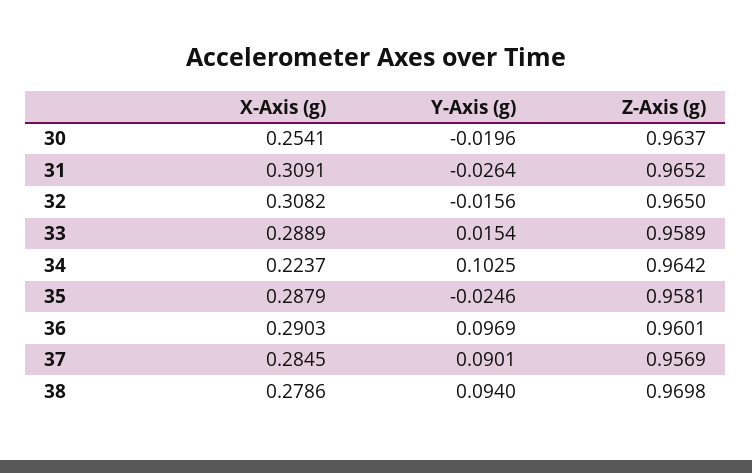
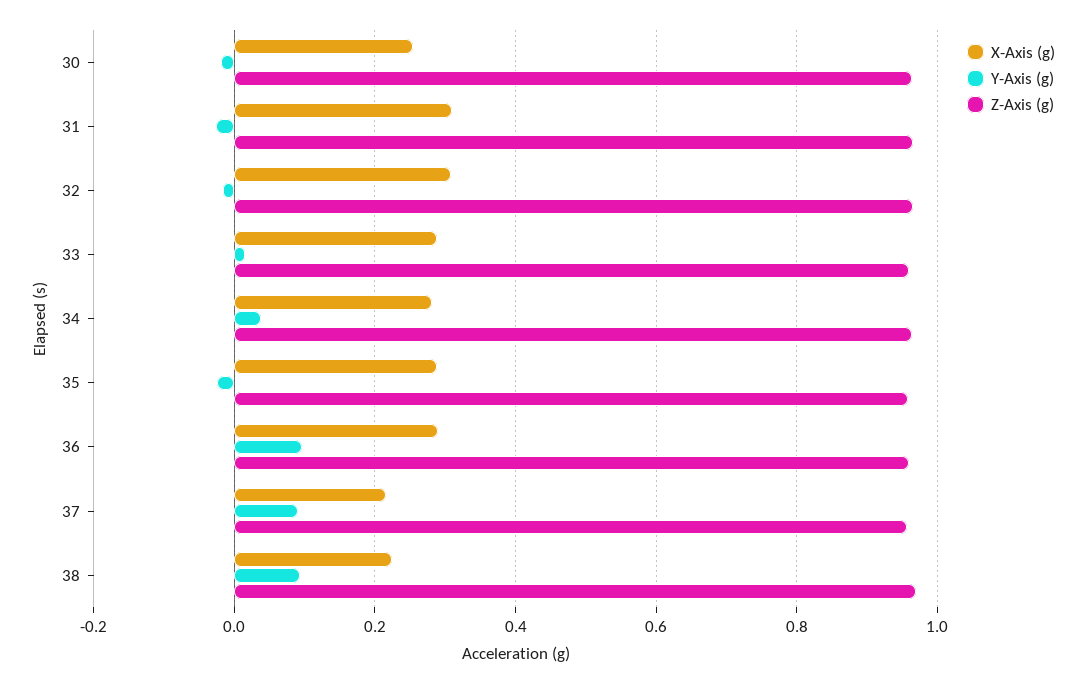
  {
    "X-Axis (g)": {
      "30": 0.2541,
      "31": 0.3091,
      "32": 0.3082,
      "33": 0.2889,
-     "34": 0.2237,
+     "34": 0.28,
      "35": 0.2879,
      "36": 0.2903,
-     "37": 0.2845,
+     "37": 0.22,
-     "38": 0.2786
+     "38": 0.22
    },
    "Y-Axis (g)": {
      "30": -0.0196,
      "31": -0.0264,
      "32": -0.0156,
      "33": 0.0154,
-     "34": 0.1025,
+     "34": 0.04,
      "35": -0.0246,
      "36": 0.0969,
      "37": 0.0901,
      "38": 0.094
    },
    "Z-Axis (g)": {
      "30": 0.9637,
      "31": 0.9652,
      "32": 0.965,
      "33": 0.9589,
      "34": 0.9642,
      "35": 0.9581,
      "36": 0.9601,
      "37": 0.9569,
      "38": 0.9698
    }
  }

